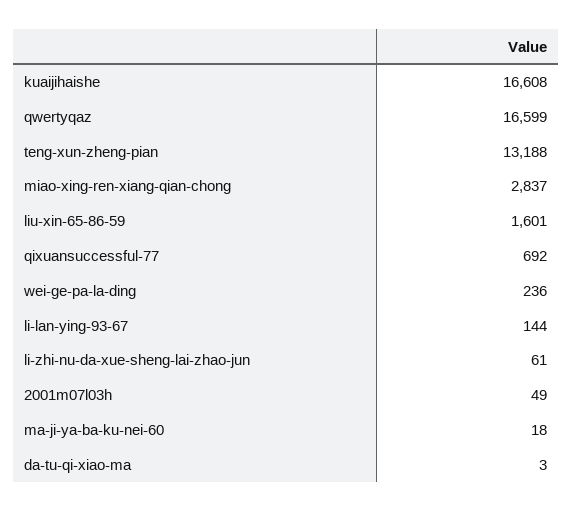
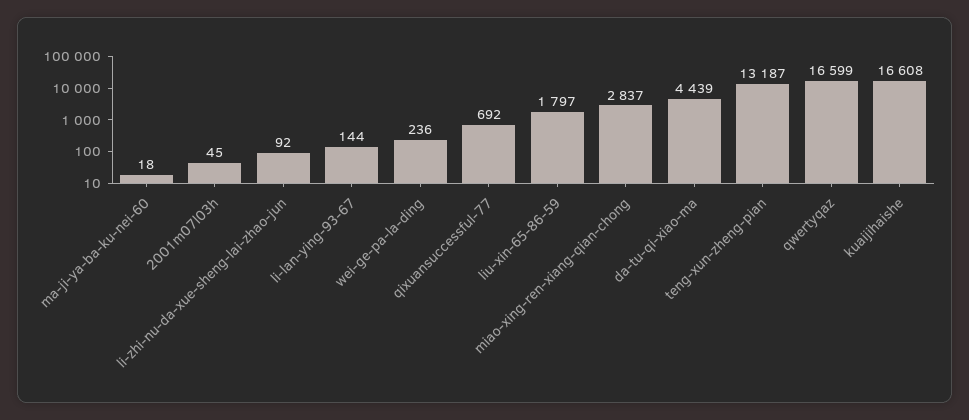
  {
    "kuaijihaishe": 16608,
    "qwertyqaz": 16599,
-   "teng-xun-zheng-pian": 13188,
+   "teng-xun-zheng-pian": 13187,
    "miao-xing-ren-xiang-qian-chong": 2837,
-   "liu-xin-65-86-59": 1601,
+   "liu-xin-65-86-59": 1797,
    "qixuansuccessful-77": 692,
    "wei-ge-pa-la-ding": 236,
    "li-lan-ying-93-67": 144,
-   "li-zhi-nu-da-xue-sheng-lai-zhao-jun": 61,
+   "li-zhi-nu-da-xue-sheng-lai-zhao-jun": 92,
-   "2001m07l03h": 49,
+   "2001m07l03h": 45,
    "ma-ji-ya-ba-ku-nei-60": 18,
-   "da-tu-qi-xiao-ma": 3
+   "da-tu-qi-xiao-ma": 4439
  }

